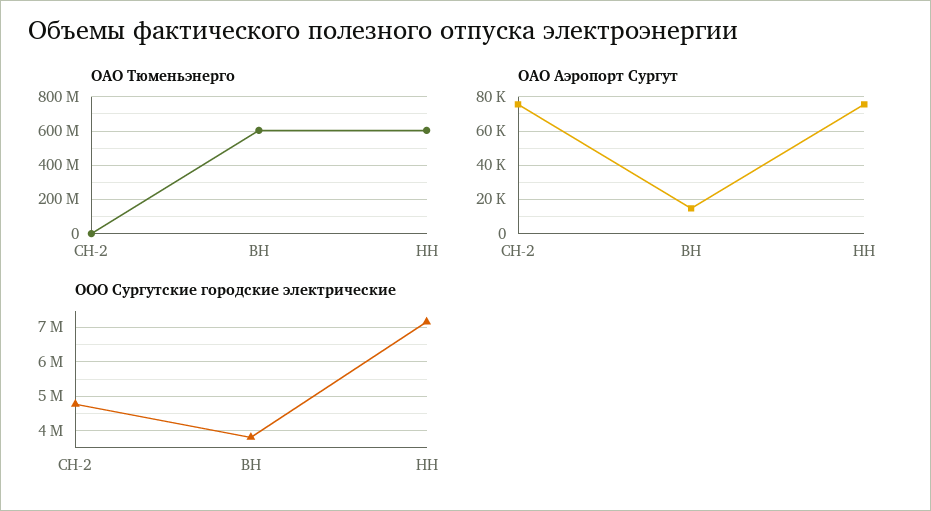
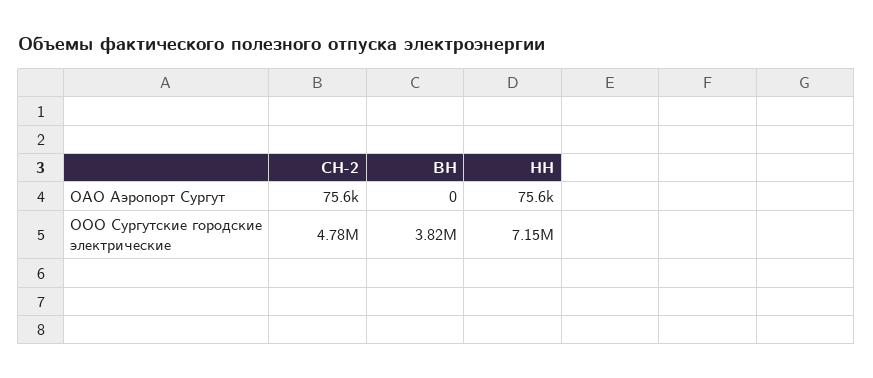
  {
-   "ОАО Тюменьэнерго": {
-     "СН-2": 0,
-     "ВН": 600000000,
-     "НН": 600000000
-   },
    "ОАО Аэропорт Сургут": {
      "СН-2": 75600,
-     "ВН": 15000,
+     "ВН": 0,
      "НН": 75600
    },
    "ООО Сургутские городские электрические": {
      "СН-2": 4780000,
      "ВН": 3820000,
      "НН": 7150000
    }
  }

